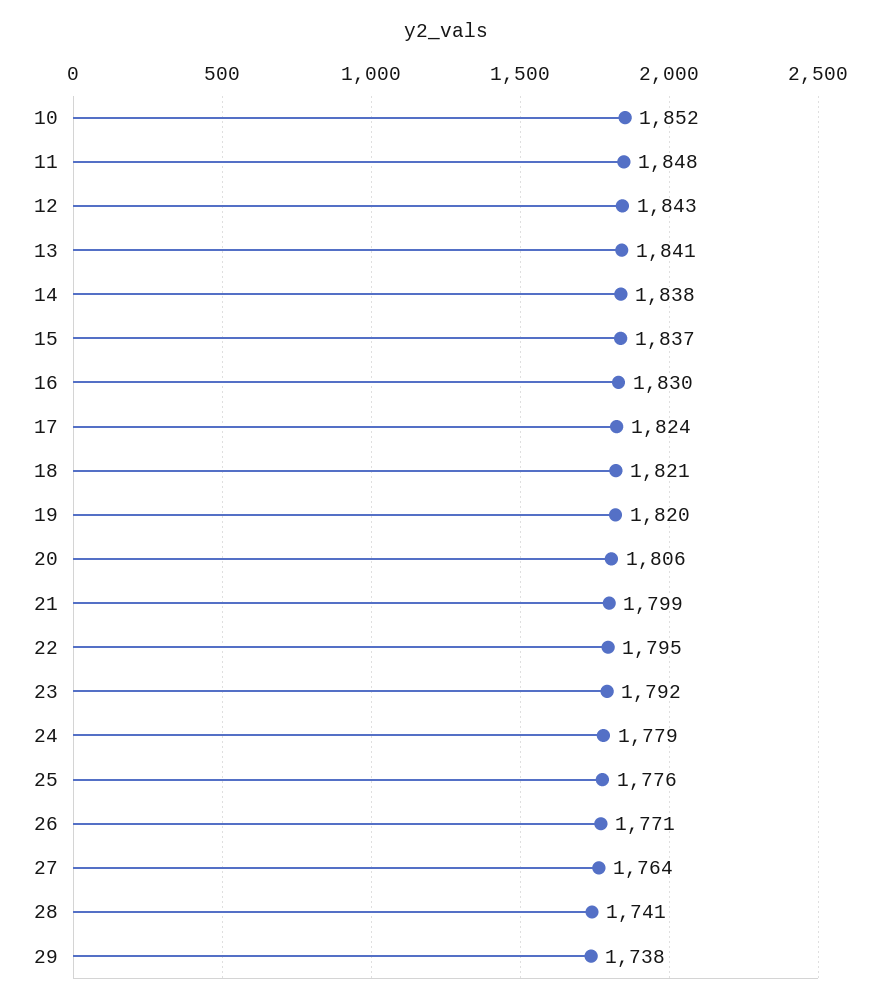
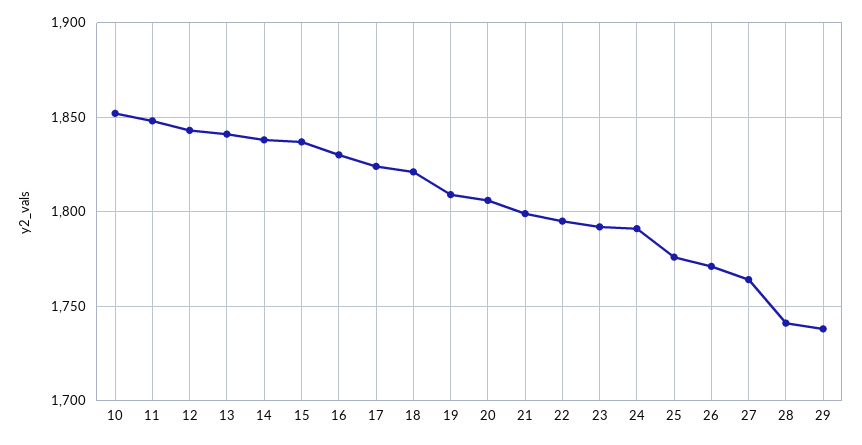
  {
    "10": 1852,
    "11": 1848,
    "12": 1843,
    "13": 1841,
    "14": 1838,
    "15": 1837,
    "16": 1830,
    "17": 1824,
    "18": 1821,
-   "19": 1820,
+   "19": 1810,
    "20": 1806,
    "21": 1799,
    "22": 1795,
    "23": 1792,
-   "24": 1779,
+   "24": 1790,
    "25": 1776,
    "26": 1771,
    "27": 1764,
    "28": 1741,
    "29": 1738
  }

